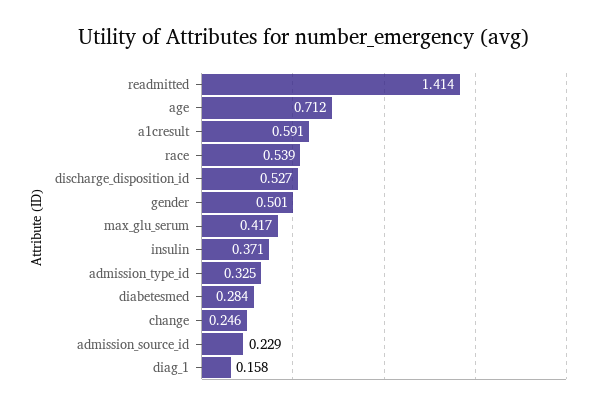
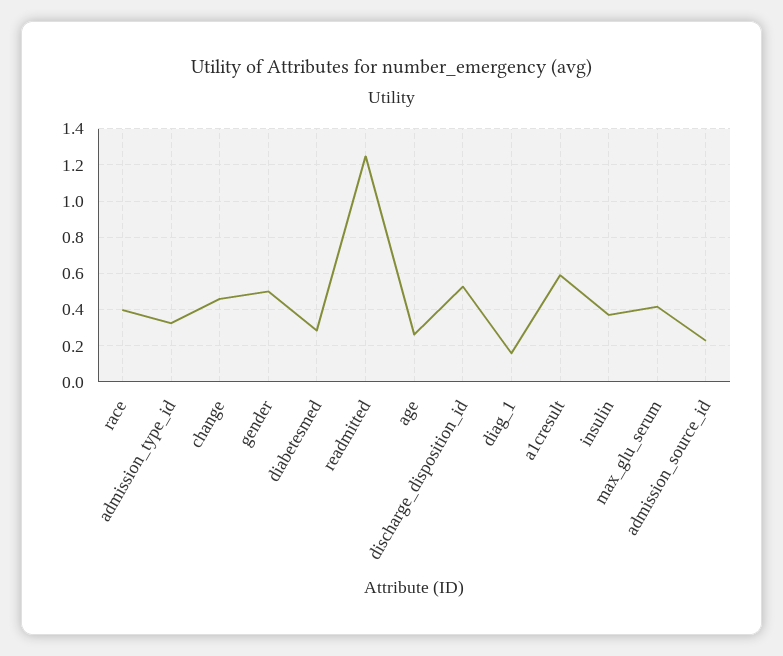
  {
-   "readmitted": 1.414,
+   "readmitted": 1.25,
-   "age": 0.712,
+   "age": 0.25,
    "a1cresult": 0.591,
-   "race": 0.539,
+   "race": 0.4,
    "discharge_disposition_id": 0.527,
    "gender": 0.501,
    "max_glu_serum": 0.417,
    "insulin": 0.371,
    "admission_type_id": 0.325,
    "diabetesmed": 0.284,
-   "change": 0.246,
+   "change": 0.45,
    "admission_source_id": 0.229,
    "diag_1": 0.158
  }

